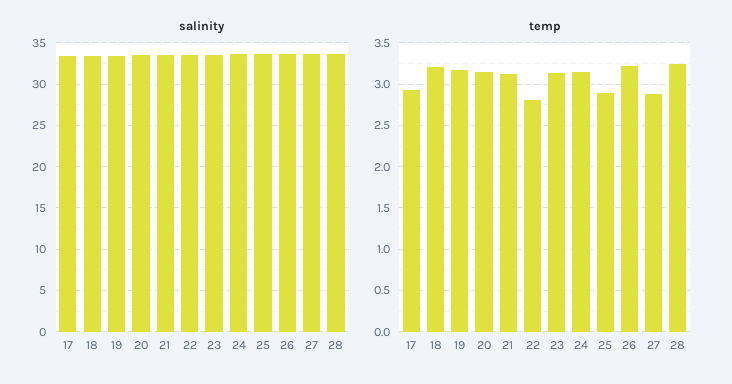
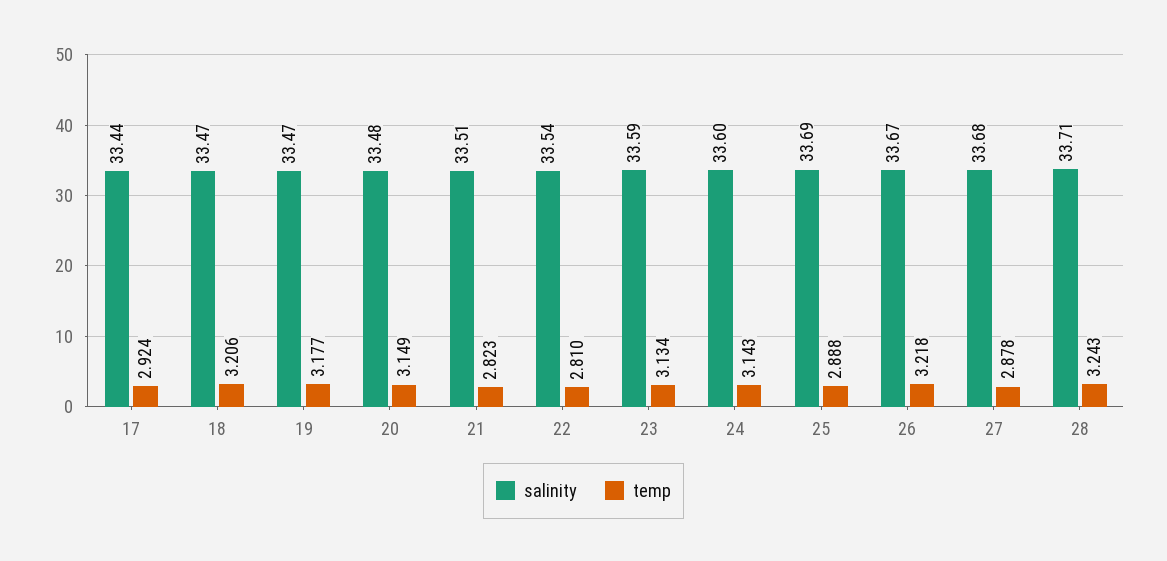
  {
    "salinity": {
      "17": 33.44,
      "18": 33.47,
      "19": 33.47,
      "20": 33.48,
      "21": 33.51,
      "22": 33.54,
      "23": 33.59,
      "24": 33.6,
      "25": 33.69,
      "26": 33.67,
      "27": 33.68,
      "28": 33.71
    },
    "temp": {
      "17": 2.924,
      "18": 3.206,
      "19": 3.177,
      "20": 3.149,
-     "21": 3.1,
+     "21": 2.823,
      "22": 2.81,
      "23": 3.134,
      "24": 3.143,
      "25": 2.888,
      "26": 3.218,
      "27": 2.878,
      "28": 3.243
    }
  }

